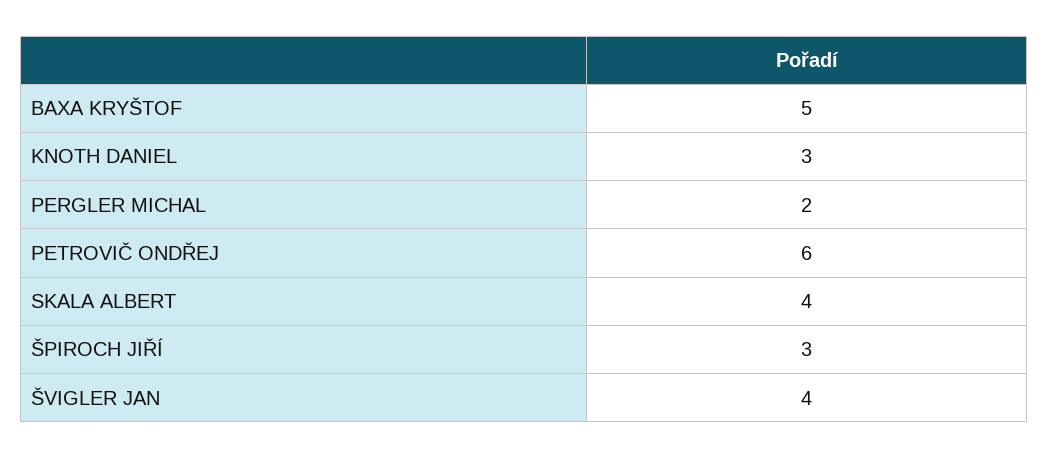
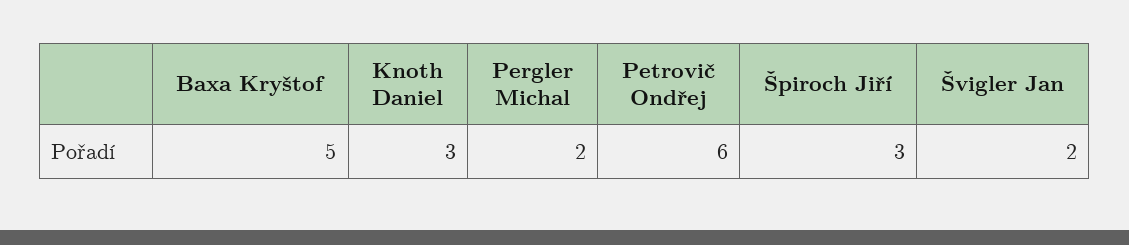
  {
    "BAXA KRYŠTOF": 5,
    "KNOTH DANIEL": 3,
    "PERGLER MICHAL": 2,
    "PETROVIČ ONDŘEJ": 6,
-   "SKALA ALBERT": 4,
    "ŠPIROCH JIŘÍ": 3,
-   "ŠVIGLER JAN": 4
+   "ŠVIGLER JAN": 2
  }

